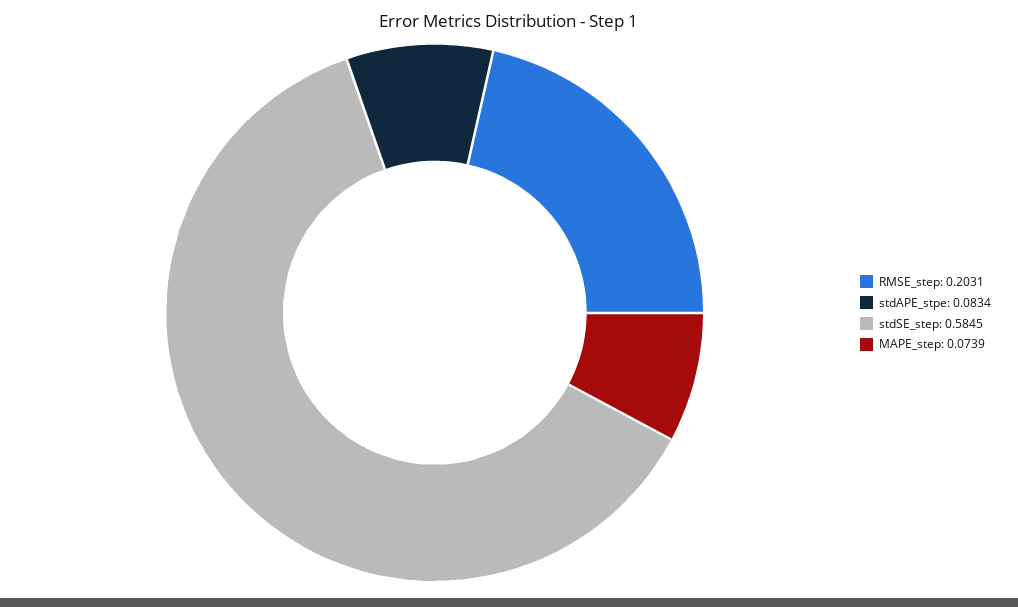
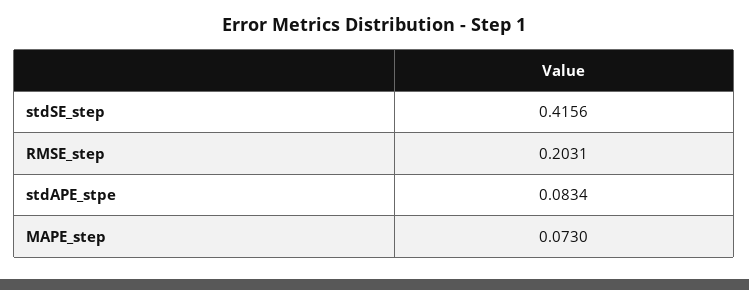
  {
    "RMSE_step": 0.2031,
    "stdAPE_stpe": 0.0834,
-   "stdSE_step": 0.5845,
+   "stdSE_step": 0.4156,
-   "MAPE_step": 0.0739
+   "MAPE_step": 0.073
  }

